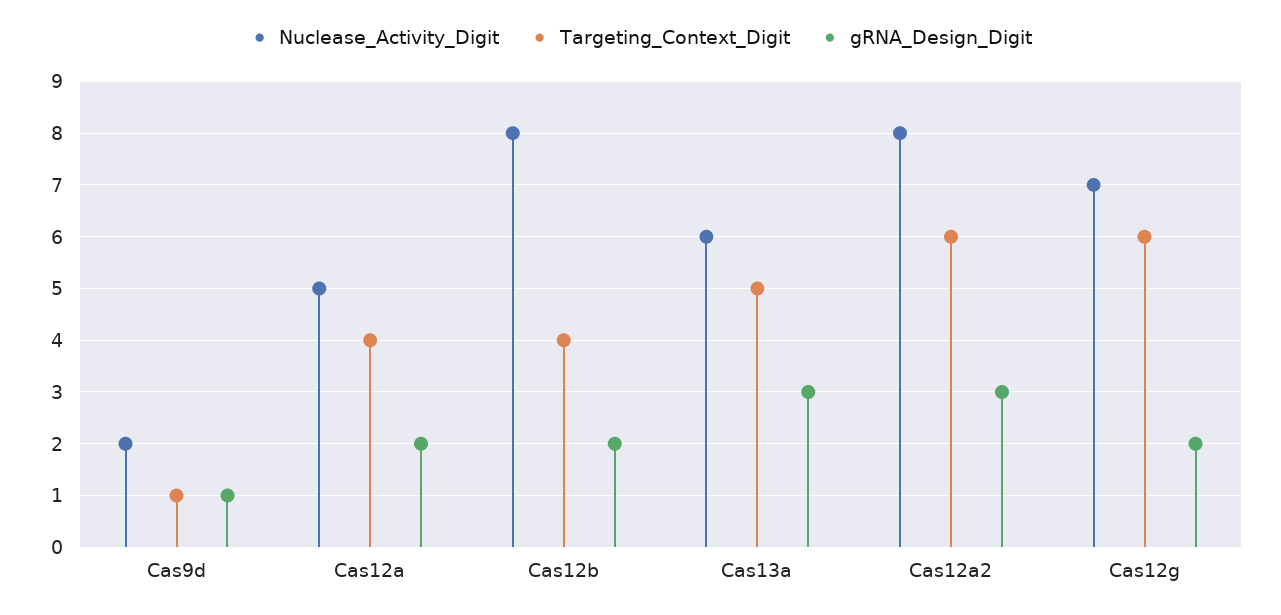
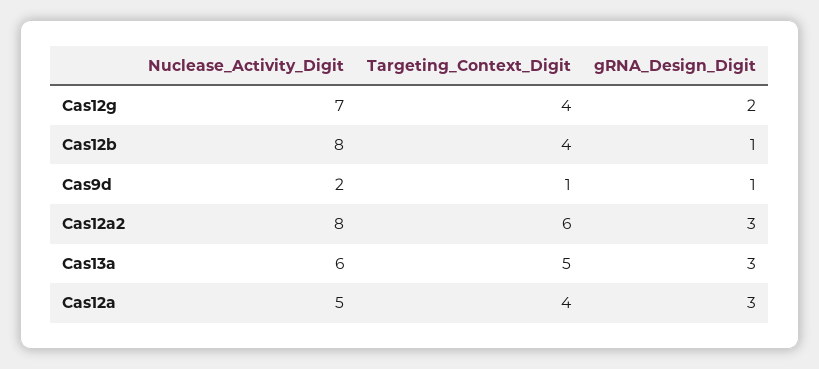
  {
    "Nuclease_Activity_Digit": {
      "Cas9d": 2,
      "Cas12a": 5,
      "Cas12b": 8,
      "Cas13a": 6,
      "Cas12a2": 8,
      "Cas12g": 7
    },
    "Targeting_Context_Digit": {
      "Cas9d": 1,
      "Cas12a": 4,
      "Cas12b": 4,
      "Cas13a": 5,
      "Cas12a2": 6,
-     "Cas12g": 6
+     "Cas12g": 4
    },
    "gRNA_Design_Digit": {
      "Cas9d": 1,
-     "Cas12a": 2,
+     "Cas12a": 3,
-     "Cas12b": 2,
+     "Cas12b": 1,
      "Cas13a": 3,
      "Cas12a2": 3,
      "Cas12g": 2
    }
  }

